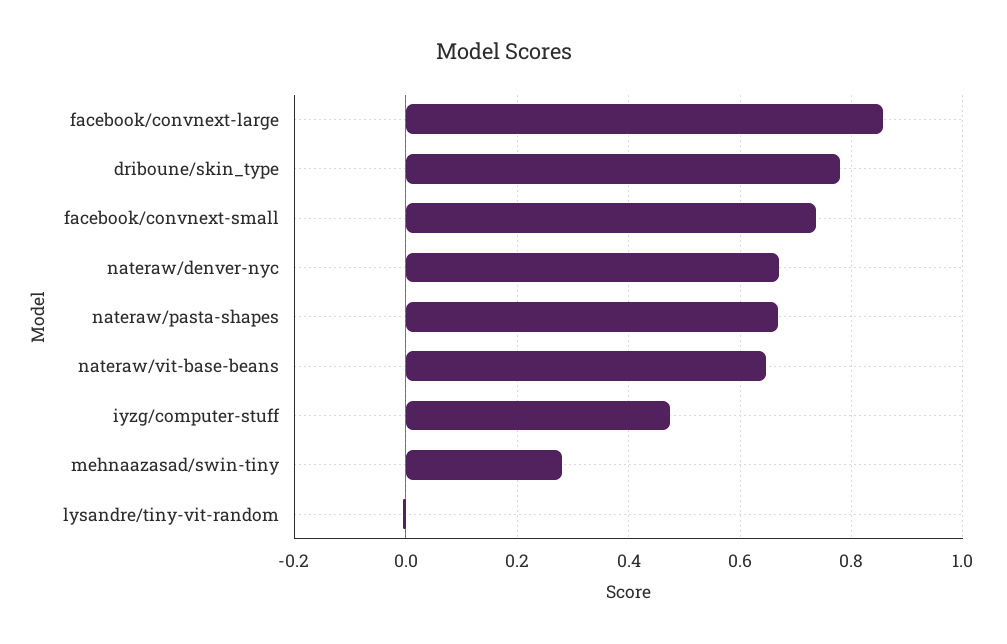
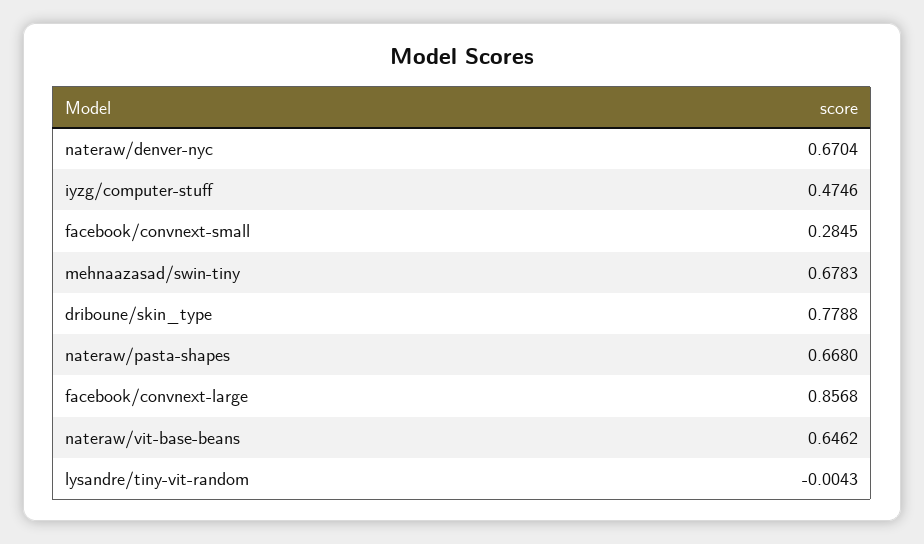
  {
    "facebook/convnext-large": 0.8568,
    "driboune/skin_type": 0.7788,
-   "facebook/convnext-small": 0.74,
+   "facebook/convnext-small": 0.2845,
    "nateraw/denver-nyc": 0.6704,
    "nateraw/pasta-shapes": 0.668,
    "nateraw/vit-base-beans": 0.6462,
    "iyzg/computer-stuff": 0.4746,
-   "mehnaazasad/swin-tiny": 0.28,
+   "mehnaazasad/swin-tiny": 0.6783,
    "lysandre/tiny-vit-random": -0.0043
  }

